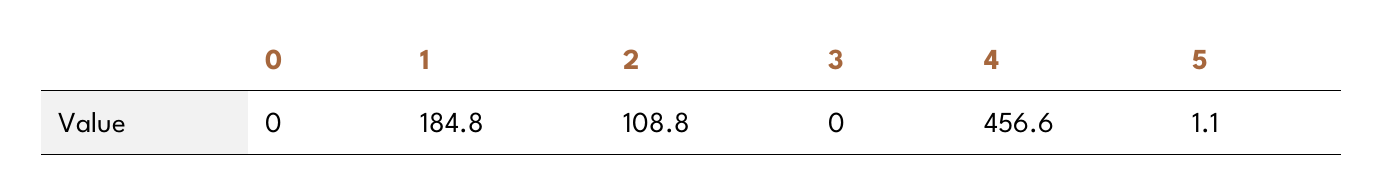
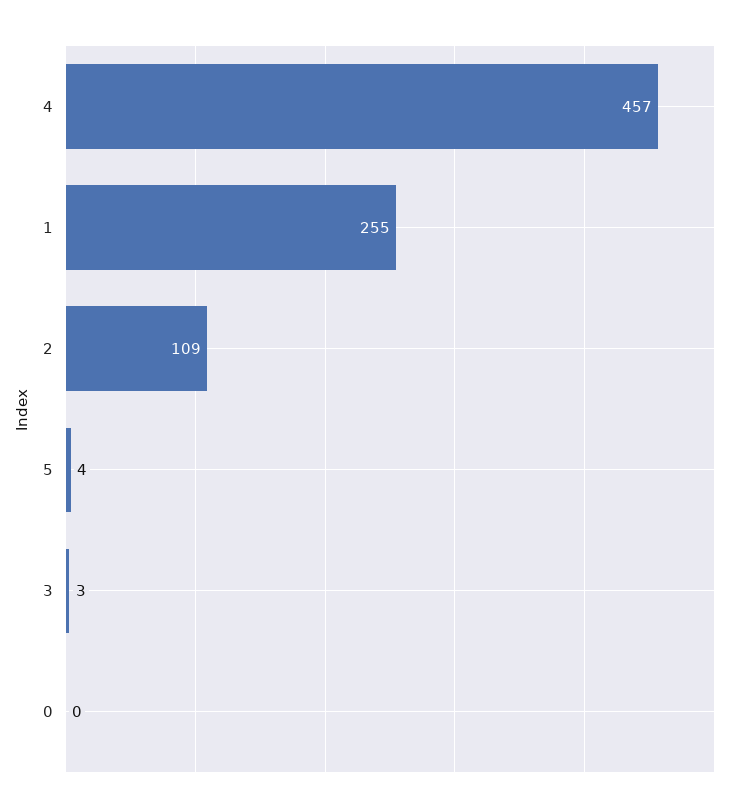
  {
    "0": 0,
-   "1": 184.8,
+   "1": 255,
    "2": 108.8,
-   "3": 0,
+   "3": 3,
    "4": 456.6,
-   "5": 1.1
+   "5": 4
  }

